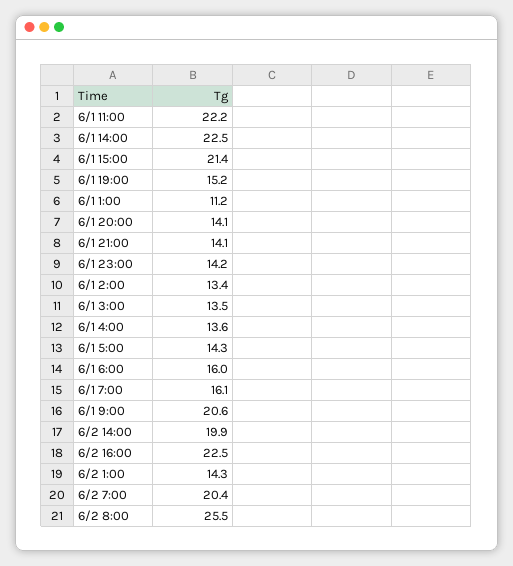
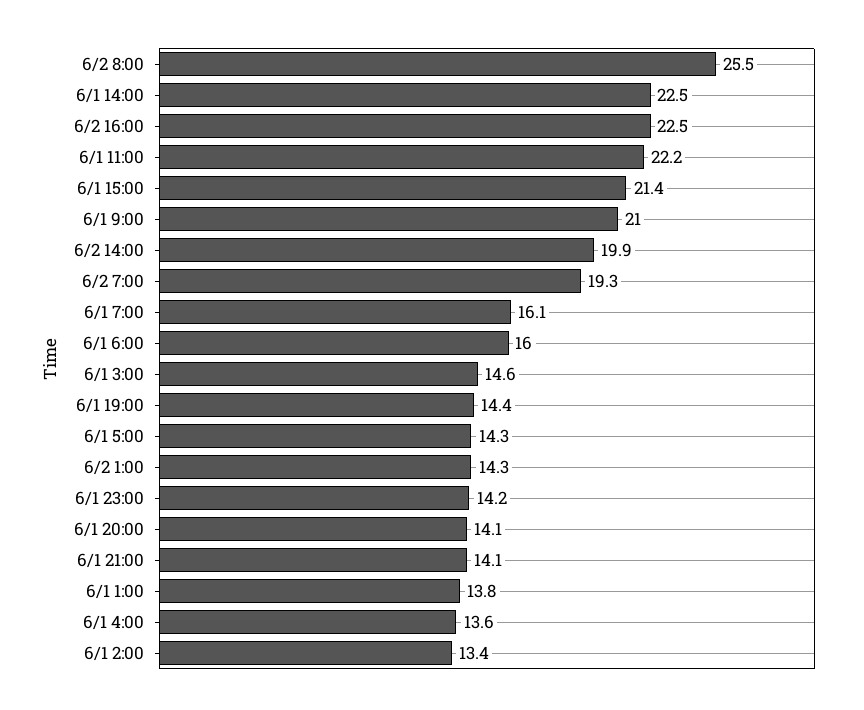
  {
    "6/1 11:00": 22.2,
    "6/1 14:00": 22.5,
    "6/1 15:00": 21.4,
-   "6/1 19:00": 15.2,
+   "6/1 19:00": 14.4,
-   "6/1 1:00": 11.2,
+   "6/1 1:00": 13.8,
    "6/1 20:00": 14.1,
    "6/1 21:00": 14.1,
    "6/1 23:00": 14.2,
    "6/1 2:00": 13.4,
-   "6/1 3:00": 13.5,
+   "6/1 3:00": 14.6,
    "6/1 4:00": 13.6,
    "6/1 5:00": 14.3,
    "6/1 6:00": 16,
    "6/1 7:00": 16.1,
-   "6/1 9:00": 20.6,
+   "6/1 9:00": 21,
    "6/2 14:00": 19.9,
    "6/2 16:00": 22.5,
    "6/2 1:00": 14.3,
-   "6/2 7:00": 20.4,
+   "6/2 7:00": 19.3,
    "6/2 8:00": 25.5
  }

